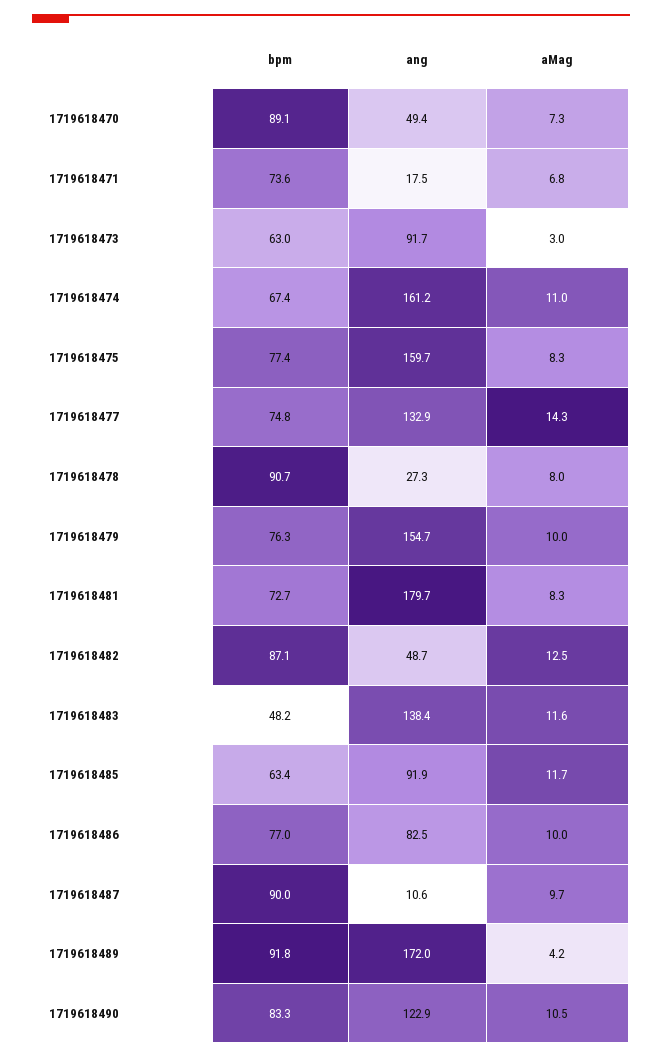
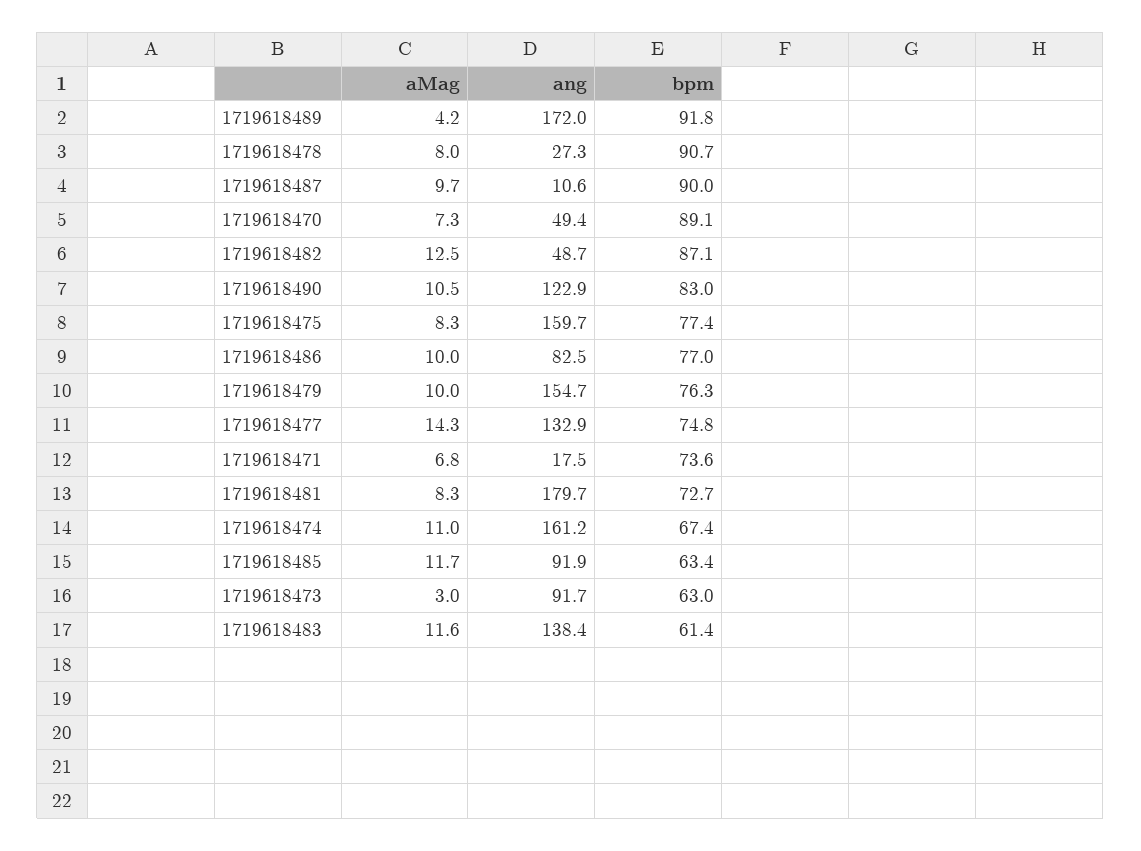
  {
    "bpm": {
      "1719618470": 89.1,
      "1719618471": 73.6,
      "1719618473": 63,
      "1719618474": 67.4,
      "1719618475": 77.4,
      "1719618477": 74.8,
      "1719618478": 90.7,
      "1719618479": 76.3,
      "1719618481": 72.7,
      "1719618482": 87.1,
-     "1719618483": 48.2,
+     "1719618483": 61.4,
      "1719618485": 63.4,
      "1719618486": 77,
      "1719618487": 90,
      "1719618489": 91.8,
-     "1719618490": 83.3
+     "1719618490": 83
    },
    "ang": {
      "1719618470": 49.4,
      "1719618471": 17.5,
      "1719618473": 91.7,
      "1719618474": 161.2,
      "1719618475": 159.7,
      "1719618477": 132.9,
      "1719618478": 27.3,
      "1719618479": 154.7,
      "1719618481": 179.7,
      "1719618482": 48.7,
      "1719618483": 138.4,
      "1719618485": 91.9,
      "1719618486": 82.5,
      "1719618487": 10.6,
      "1719618489": 172,
      "1719618490": 122.9
    },
    "aMag": {
      "1719618470": 7.3,
      "1719618471": 6.8,
      "1719618473": 3,
      "1719618474": 11,
      "1719618475": 8.3,
      "1719618477": 14.3,
      "1719618478": 8,
      "1719618479": 10,
      "1719618481": 8.3,
      "1719618482": 12.5,
      "1719618483": 11.6,
      "1719618485": 11.7,
      "1719618486": 10,
      "1719618487": 9.7,
      "1719618489": 4.2,
      "1719618490": 10.5
    }
  }

